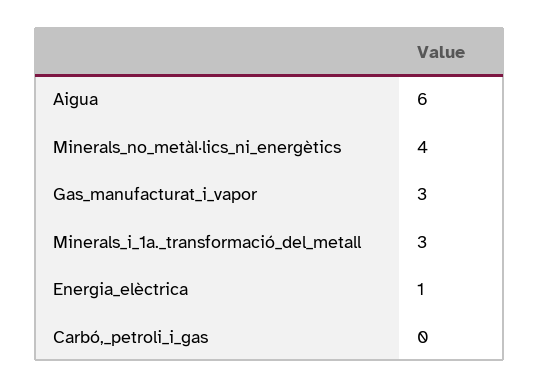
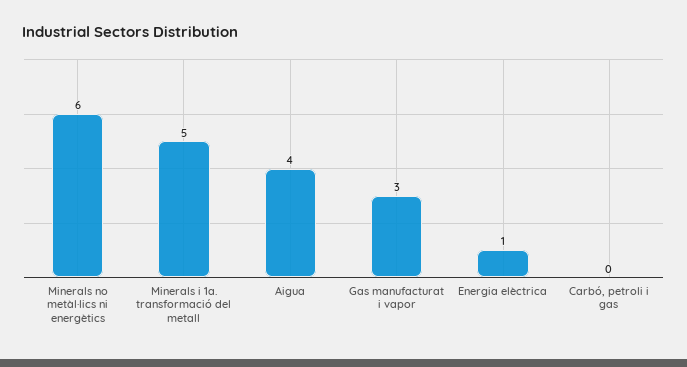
  {
-   "Aigua": 6,
+   "Aigua": 4,
-   "Minerals_no_metàl·lics_ni_energètics": 4,
+   "Minerals_no_metàl·lics_ni_energètics": 6,
    "Gas_manufacturat_i_vapor": 3,
-   "Minerals_i_1a._transformació_del_metall": 3,
+   "Minerals_i_1a._transformació_del_metall": 5,
    "Energia_elèctrica": 1,
    "Carbó,_petroli_i_gas": 0
  }

